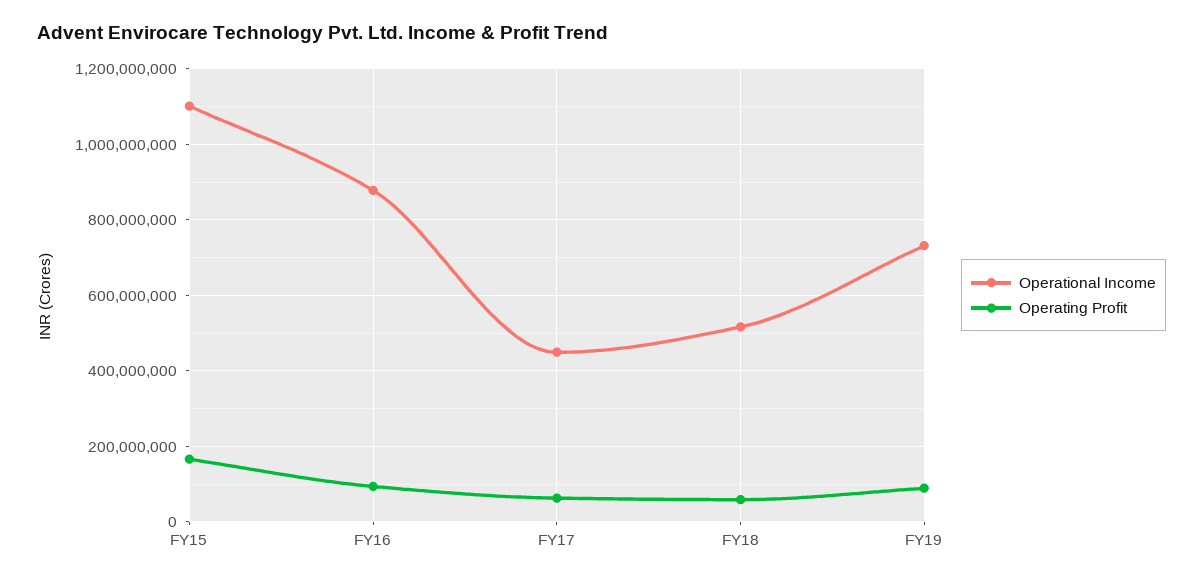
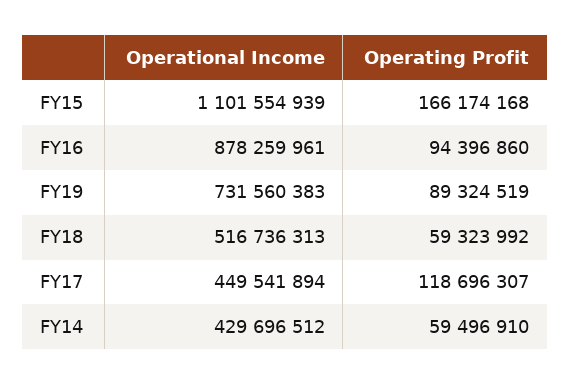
  {
    "Operational Income": {
      "FY15": 1101554939,
      "FY16": 878259961,
      "FY17": 449541894,
      "FY18": 516736313,
-     "FY19": 731560383
+     "FY19": 731560383,
+     "FY14": 429696512
    },
    "Operating Profit": {
      "FY15": 166174168,
      "FY16": 94396860,
-     "FY17": 60000000,
+     "FY17": 118696307,
      "FY18": 59323992,
-     "FY19": 89324519
+     "FY19": 89324519,
+     "FY14": 59496910
    }
  }

